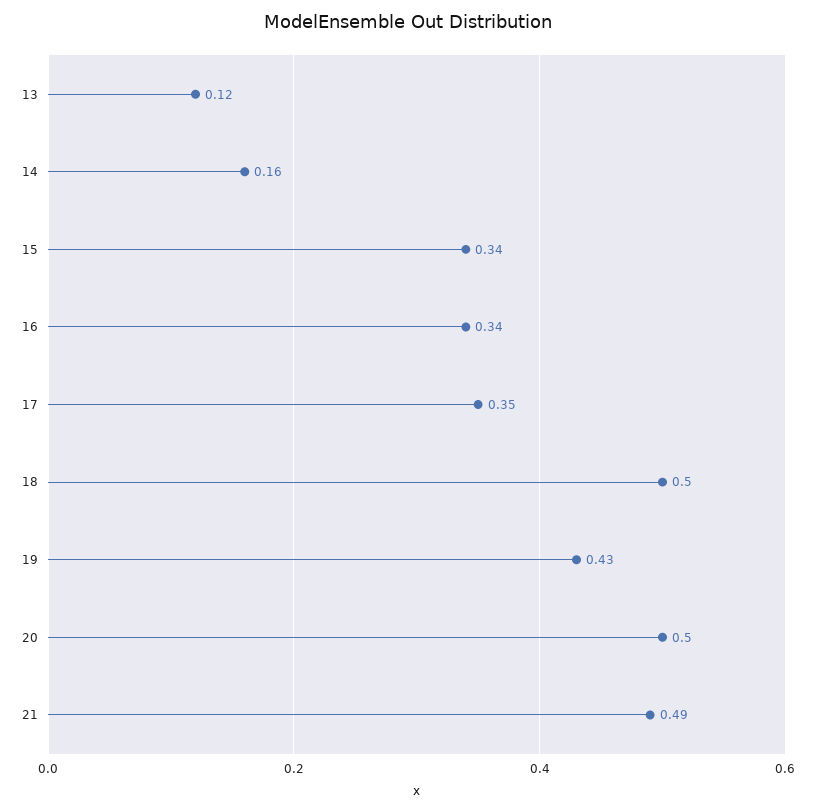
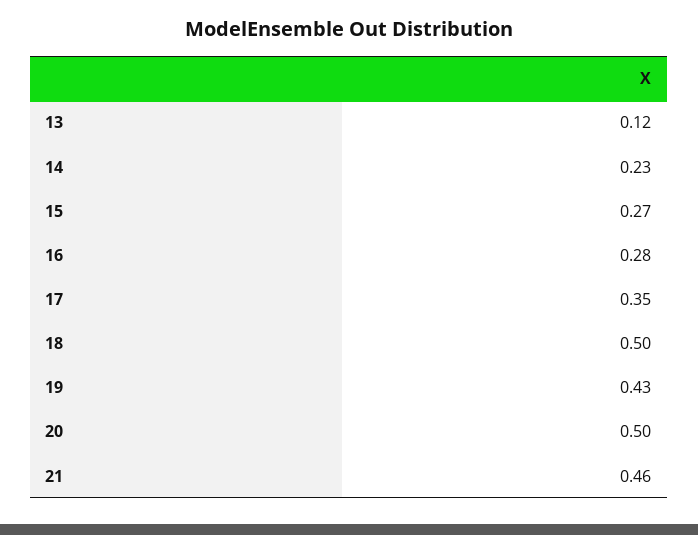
  {
    "13": 0.12,
-   "14": 0.16,
+   "14": 0.23,
-   "15": 0.34,
+   "15": 0.27,
-   "16": 0.34,
+   "16": 0.28,
    "17": 0.35,
    "18": 0.5,
    "19": 0.43,
    "20": 0.5,
-   "21": 0.49
+   "21": 0.46
  }

